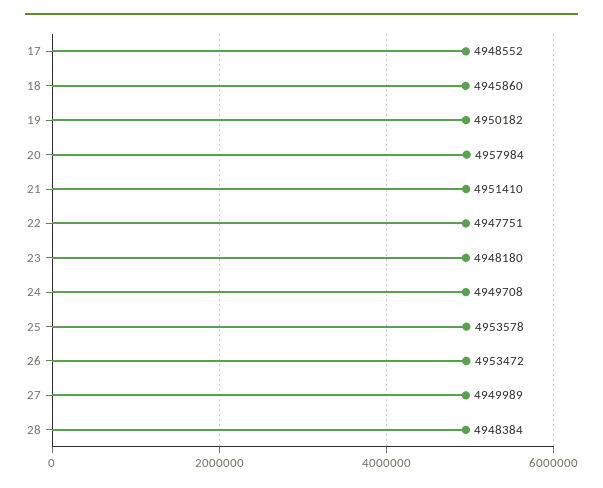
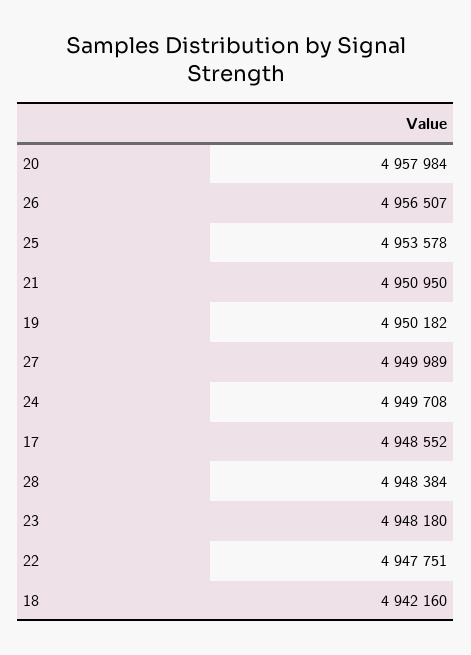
  {
    "17": 4948552,
-   "18": 4945860,
+   "18": 4942160,
    "19": 4950182,
    "20": 4957984,
-   "21": 4951410,
+   "21": 4950950,
    "22": 4947751,
    "23": 4948180,
    "24": 4949708,
    "25": 4953578,
-   "26": 4953472,
+   "26": 4956507,
    "27": 4949989,
    "28": 4948384
  }

